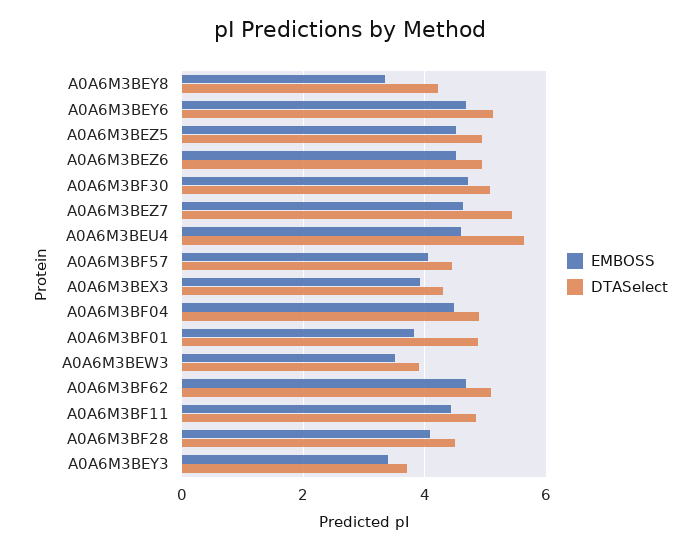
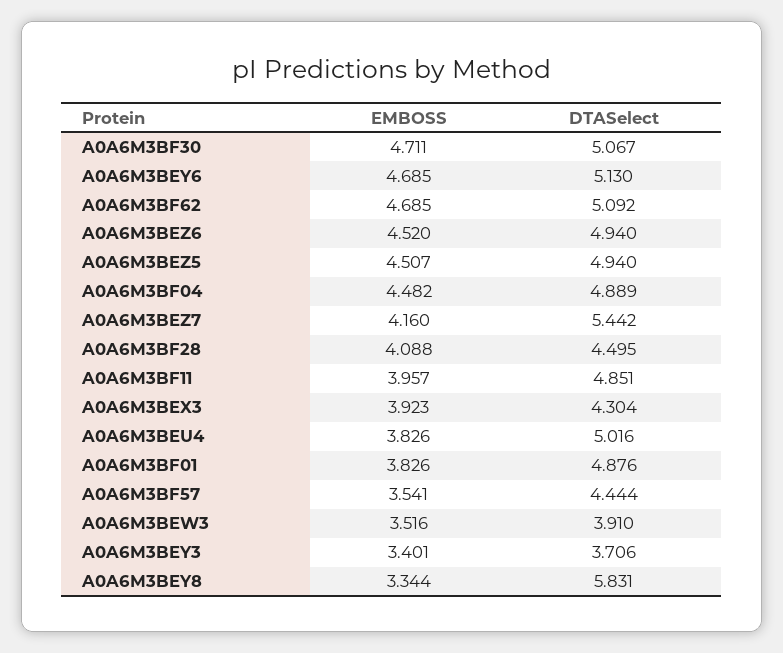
  {
    "EMBOSS": {
      "A0A6M3BEY8": 3.344,
      "A0A6M3BEY6": 4.685,
      "A0A6M3BEZ5": 4.507,
      "A0A6M3BEZ6": 4.52,
      "A0A6M3BF30": 4.711,
-     "A0A6M3BEZ7": 4.6,
+     "A0A6M3BEZ7": 4.16,
-     "A0A6M3BEU4": 4.6,
+     "A0A6M3BEU4": 3.826,
-     "A0A6M3BF57": 4,
+     "A0A6M3BF57": 3.541,
      "A0A6M3BEX3": 3.923,
      "A0A6M3BF04": 4.482,
      "A0A6M3BF01": 3.826,
      "A0A6M3BEW3": 3.516,
      "A0A6M3BF62": 4.685,
-     "A0A6M3BF11": 4.4,
+     "A0A6M3BF11": 3.957,
      "A0A6M3BF28": 4.088,
      "A0A6M3BEY3": 3.401
    },
    "DTASelect": {
-     "A0A6M3BEY8": 4.2,
+     "A0A6M3BEY8": 5.831,
      "A0A6M3BEY6": 5.13,
      "A0A6M3BEZ5": 4.94,
      "A0A6M3BEZ6": 4.94,
      "A0A6M3BF30": 5.067,
      "A0A6M3BEZ7": 5.442,
-     "A0A6M3BEU4": 5.6,
+     "A0A6M3BEU4": 5.016,
      "A0A6M3BF57": 4.444,
      "A0A6M3BEX3": 4.304,
      "A0A6M3BF04": 4.889,
      "A0A6M3BF01": 4.876,
      "A0A6M3BEW3": 3.91,
      "A0A6M3BF62": 5.092,
      "A0A6M3BF11": 4.851,
      "A0A6M3BF28": 4.495,
      "A0A6M3BEY3": 3.706
    }
  }

